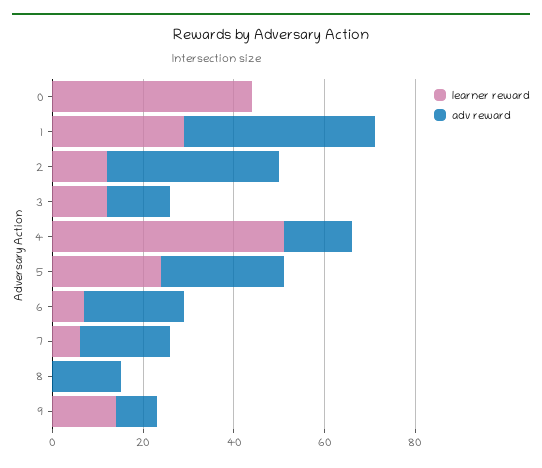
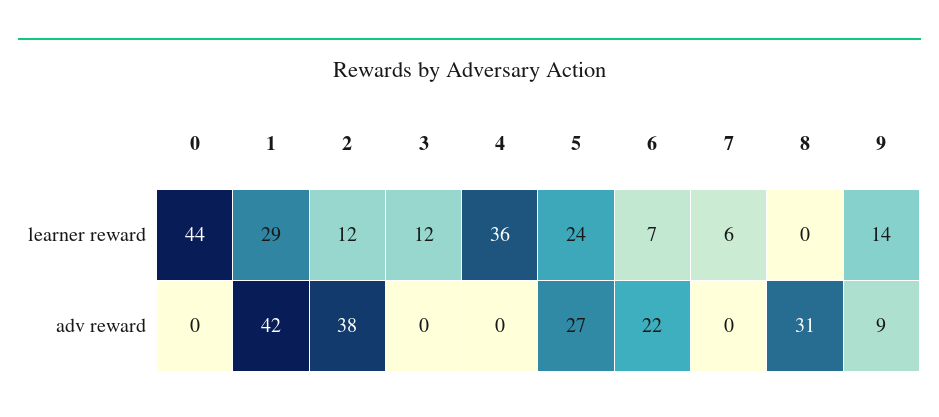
  {
    "learner reward": {
      "0": 44,
      "1": 29,
      "2": 12,
      "3": 12,
-     "4": 50,
+     "4": 36,
      "5": 24,
      "6": 7,
      "7": 6,
      "8": 0,
      "9": 14
    },
    "adv reward": {
      "0": 0,
      "1": 42,
      "2": 38,
-     "3": 15,
+     "3": 0,
-     "4": 15,
+     "4": 0,
      "5": 27,
      "6": 22,
-     "7": 20,
+     "7": 0,
-     "8": 15,
+     "8": 31,
      "9": 9
    }
  }

